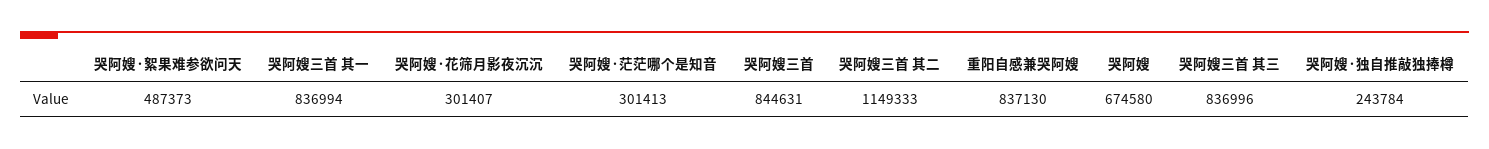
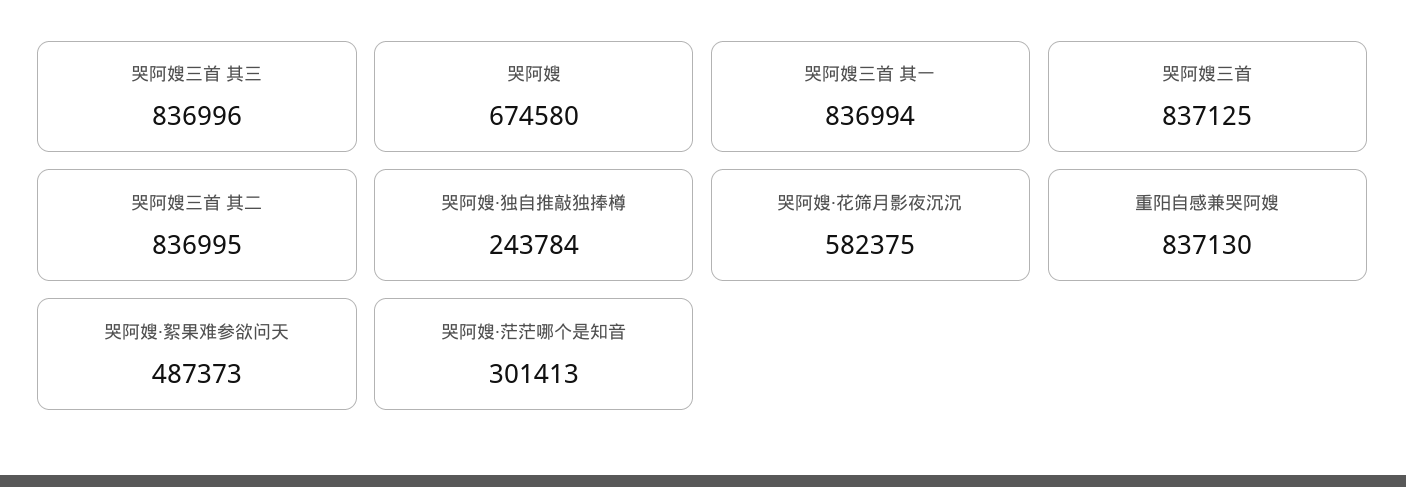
  {
    "哭阿嫂·絮果难参欲问天": 487373,
    "哭阿嫂三首 其一": 836994,
-   "哭阿嫂·花筛月影夜沉沉": 301407,
+   "哭阿嫂·花筛月影夜沉沉": 582375,
    "哭阿嫂·茫茫哪个是知音": 301413,
-   "哭阿嫂三首": 844631,
+   "哭阿嫂三首": 837125,
-   "哭阿嫂三首 其二": 1149333,
+   "哭阿嫂三首 其二": 836995,
    "重阳自感兼哭阿嫂": 837130,
    "哭阿嫂": 674580,
    "哭阿嫂三首 其三": 836996,
    "哭阿嫂·独自推敲独捧樽": 243784
  }

